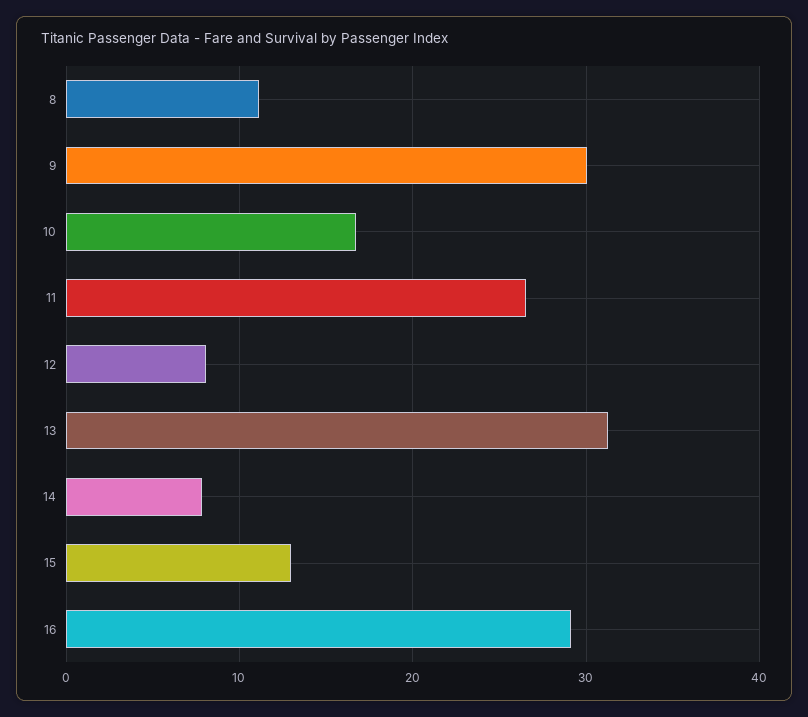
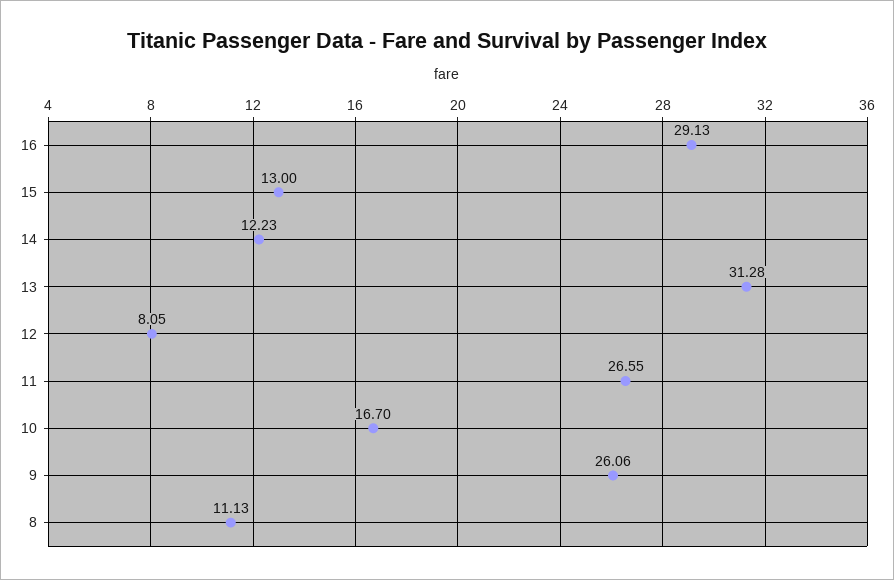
  {
    "8": 11.13,
-   "9": 30,
+   "9": 26.06,
    "10": 16.7,
    "11": 26.55,
    "12": 8.05,
    "13": 31.28,
-   "14": 8,
+   "14": 12.23,
    "15": 13,
    "16": 29.13
  }

